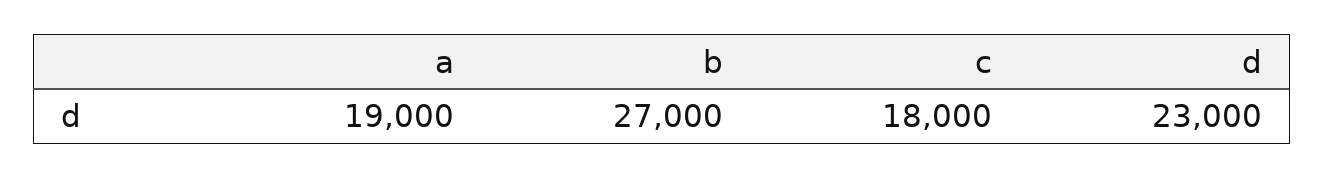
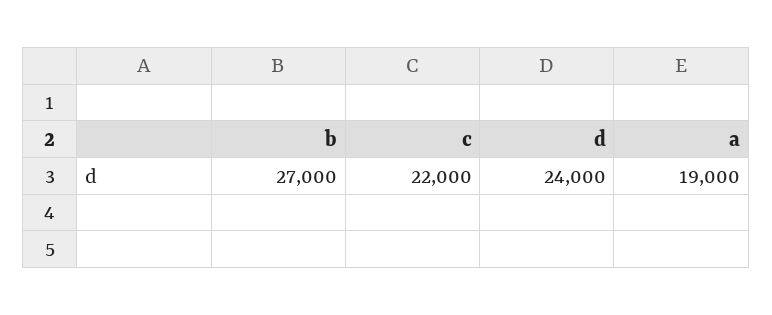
  {
    "a": 19000,
    "b": 27000,
-   "c": 18000,
+   "c": 22000,
-   "d": 23000
+   "d": 24000
  }

